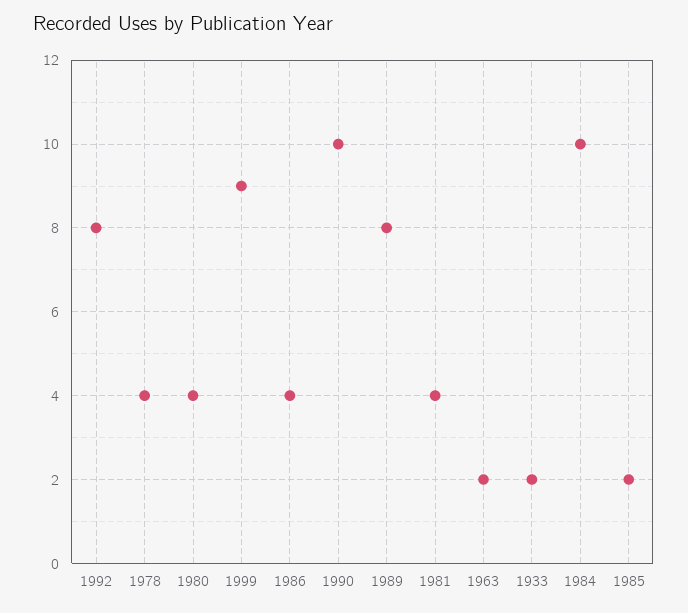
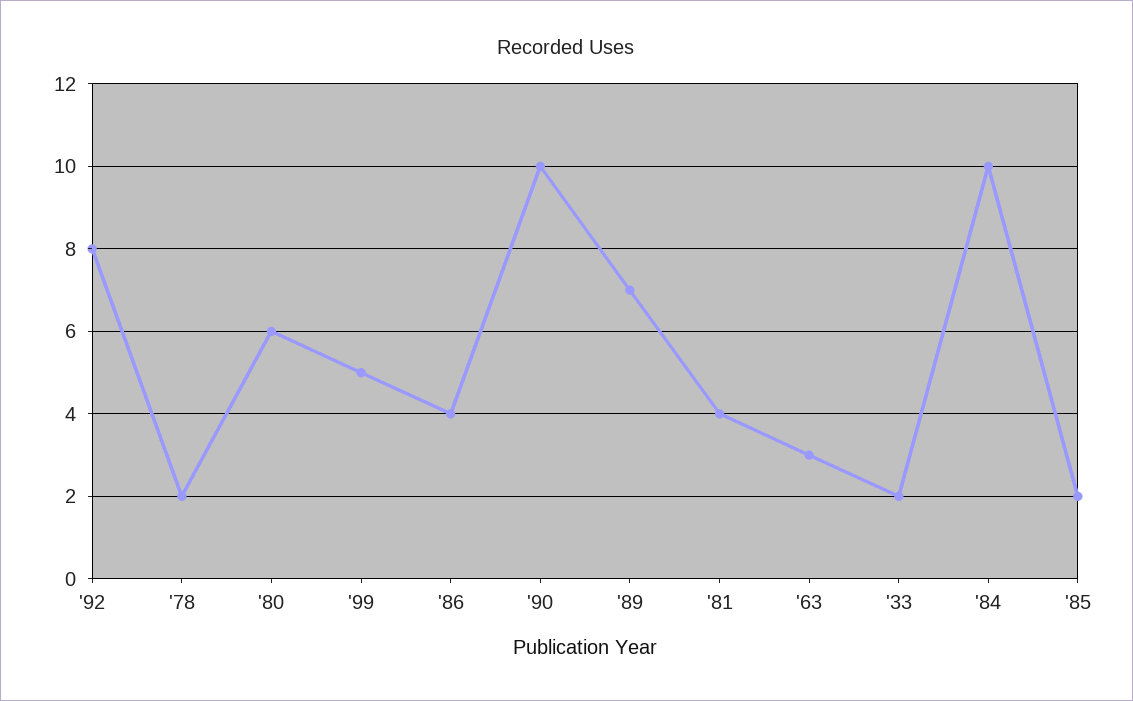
  {
    "1992": 8,
-   "1978": 4,
+   "1978": 2,
-   "1980": 4,
+   "1980": 6,
-   "1999": 9,
+   "1999": 5,
    "1986": 4,
    "1990": 10,
-   "1989": 8,
+   "1989": 7,
    "1981": 4,
-   "1963": 2,
+   "1963": 3,
    "1933": 2,
    "1984": 10,
    "1985": 2
  }

